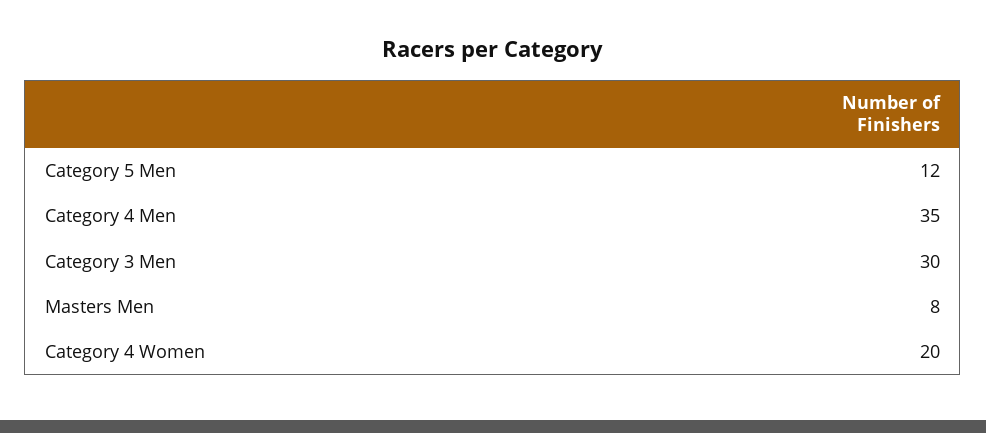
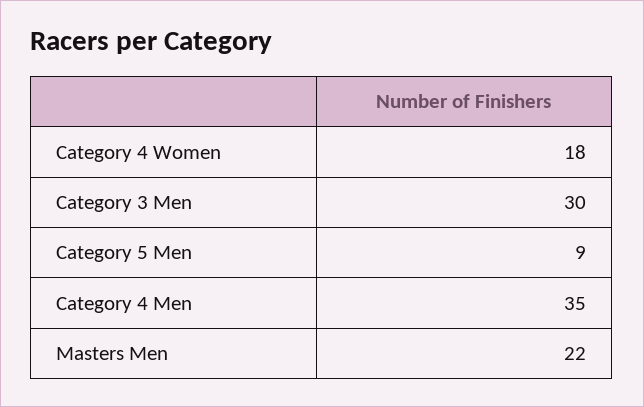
  {
-   "Category 5 Men": 12,
+   "Category 5 Men": 9,
    "Category 4 Men": 35,
    "Category 3 Men": 30,
-   "Masters Men": 8,
+   "Masters Men": 22,
-   "Category 4 Women": 20
+   "Category 4 Women": 18
  }

